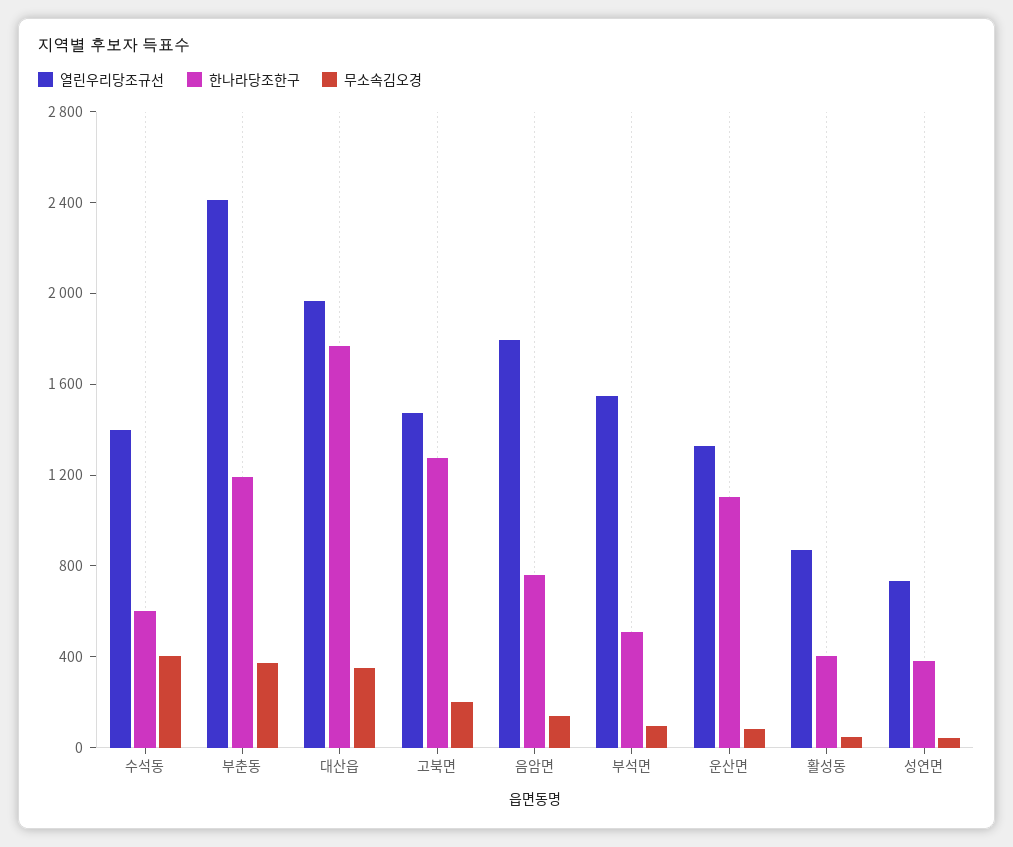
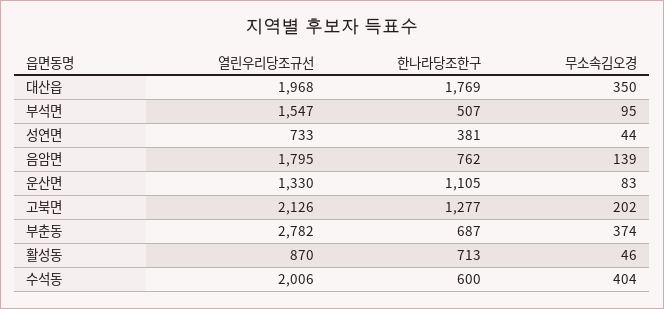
  {
    "열린우리당조규선": {
-     "수석동": 1400,
+     "수석동": 2006,
-     "부춘동": 2400,
+     "부춘동": 2782,
      "대산읍": 1968,
-     "고북면": 1500,
+     "고북면": 2126,
      "음암면": 1795,
      "부석면": 1547,
      "운산면": 1330,
      "활성동": 870,
      "성연면": 733
    },
    "한나라당조한구": {
      "수석동": 600,
-     "부춘동": 1200,
+     "부춘동": 687,
      "대산읍": 1769,
      "고북면": 1277,
      "음암면": 762,
      "부석면": 507,
      "운산면": 1105,
-     "활성동": 400,
+     "활성동": 713,
      "성연면": 381
    },
    "무소속김오경": {
      "수석동": 404,
      "부춘동": 374,
      "대산읍": 350,
      "고북면": 202,
      "음암면": 139,
      "부석면": 95,
      "운산면": 83,
      "활성동": 46,
      "성연면": 44
    }
  }

